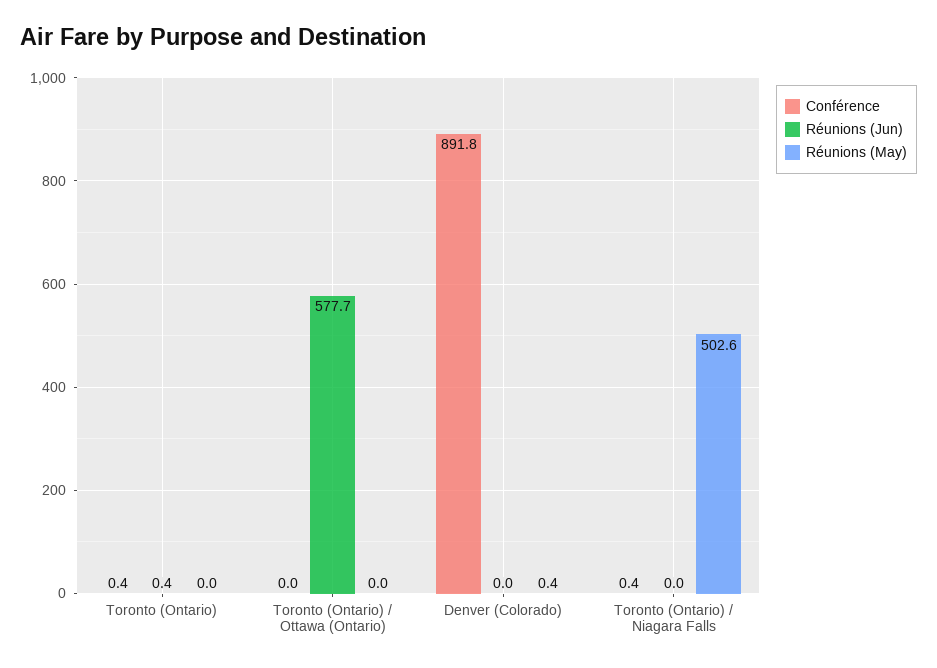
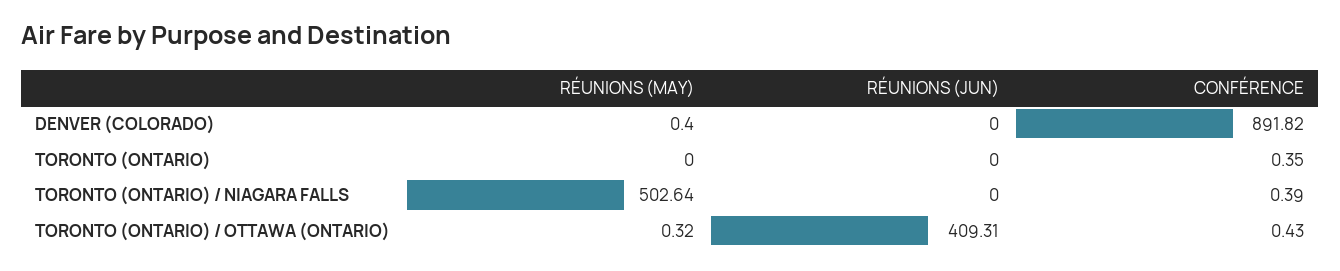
  {
    "Conférence": {
      "Toronto (Ontario)": 0.35,
-     "Toronto (Ontario) / Ottawa (Ontario)": 0,
+     "Toronto (Ontario) / Ottawa (Ontario)": 0.43,
      "Denver (Colorado)": 891.82,
      "Toronto (Ontario) / Niagara Falls": 0.39
    },
    "Réunions (Jun)": {
-     "Toronto (Ontario)": 0.4,
+     "Toronto (Ontario)": 0,
-     "Toronto (Ontario) / Ottawa (Ontario)": 577.7,
+     "Toronto (Ontario) / Ottawa (Ontario)": 409.31,
      "Denver (Colorado)": 0,
      "Toronto (Ontario) / Niagara Falls": 0
    },
    "Réunions (May)": {
      "Toronto (Ontario)": 0,
-     "Toronto (Ontario) / Ottawa (Ontario)": 0,
+     "Toronto (Ontario) / Ottawa (Ontario)": 0.32,
      "Denver (Colorado)": 0.4,
      "Toronto (Ontario) / Niagara Falls": 502.64
    }
  }

